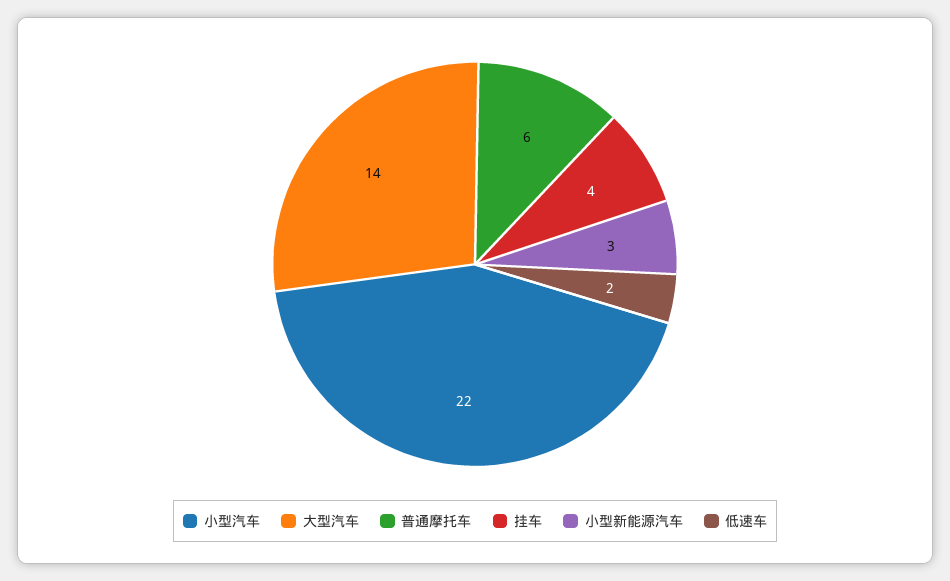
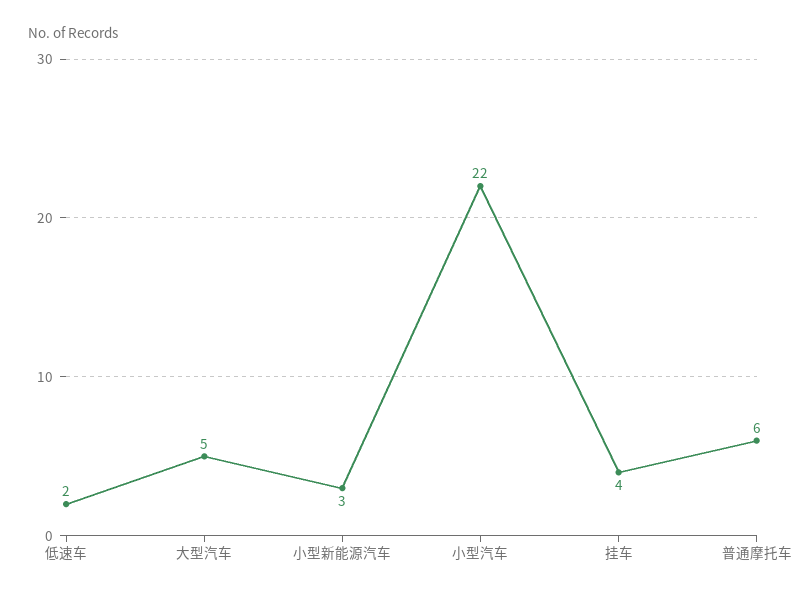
  {
    "小型汽车": 22,
-   "大型汽车": 14,
+   "大型汽车": 5,
    "普通摩托车": 6,
    "挂车": 4,
    "小型新能源汽车": 3,
    "低速车": 2
  }

